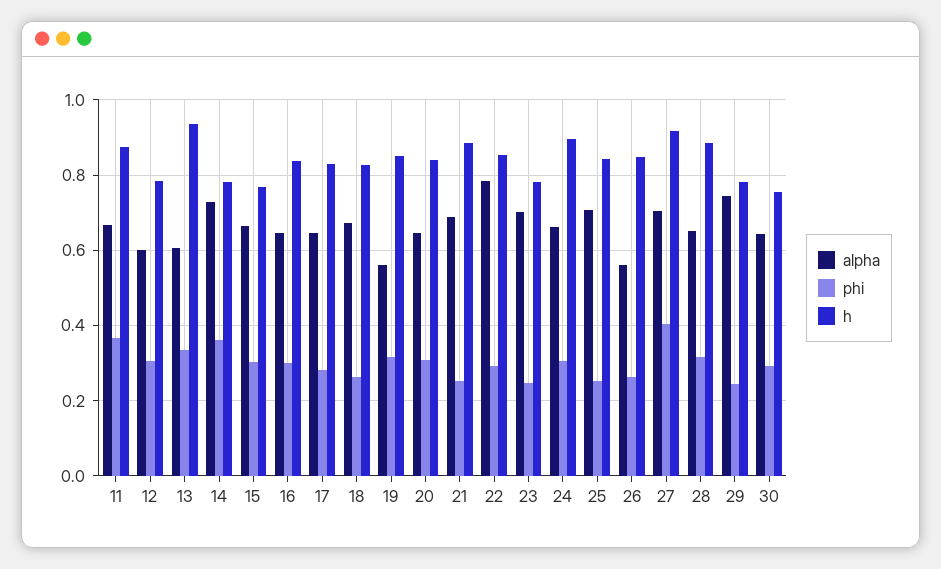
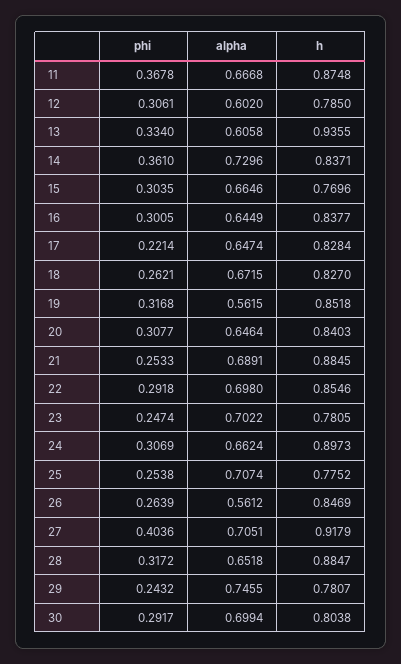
  {
    "alpha": {
      "11": 0.6668,
      "12": 0.602,
      "13": 0.6058,
      "14": 0.7296,
      "15": 0.6646,
      "16": 0.6449,
      "17": 0.6474,
      "18": 0.6715,
      "19": 0.5615,
      "20": 0.6464,
      "21": 0.6891,
-     "22": 0.78,
+     "22": 0.698,
      "23": 0.7022,
      "24": 0.6624,
      "25": 0.7074,
      "26": 0.5612,
      "27": 0.7051,
      "28": 0.6518,
      "29": 0.7455,
-     "30": 0.64
+     "30": 0.6994
    },
    "phi": {
      "11": 0.3678,
      "12": 0.3061,
      "13": 0.334,
      "14": 0.361,
      "15": 0.3035,
      "16": 0.3005,
-     "17": 0.28,
+     "17": 0.2214,
      "18": 0.2621,
      "19": 0.3168,
      "20": 0.3077,
      "21": 0.2533,
      "22": 0.2918,
      "23": 0.2474,
      "24": 0.3069,
      "25": 0.2538,
      "26": 0.2639,
      "27": 0.4036,
      "28": 0.3172,
      "29": 0.2432,
      "30": 0.2917
    },
    "h": {
      "11": 0.8748,
      "12": 0.785,
      "13": 0.9355,
-     "14": 0.78,
+     "14": 0.8371,
      "15": 0.7696,
      "16": 0.8377,
      "17": 0.8284,
      "18": 0.827,
      "19": 0.8518,
      "20": 0.8403,
      "21": 0.8845,
      "22": 0.8546,
      "23": 0.7805,
      "24": 0.8973,
-     "25": 0.84,
+     "25": 0.7752,
      "26": 0.8469,
      "27": 0.9179,
      "28": 0.8847,
      "29": 0.7807,
-     "30": 0.76
+     "30": 0.8038
    }
  }

